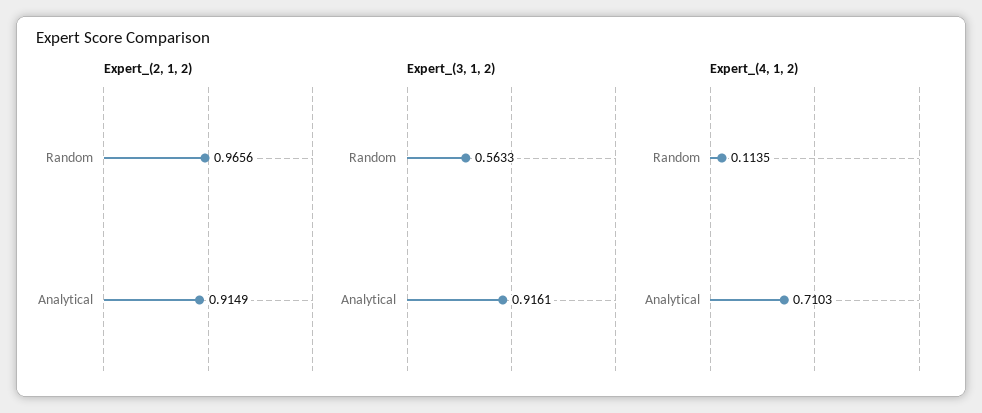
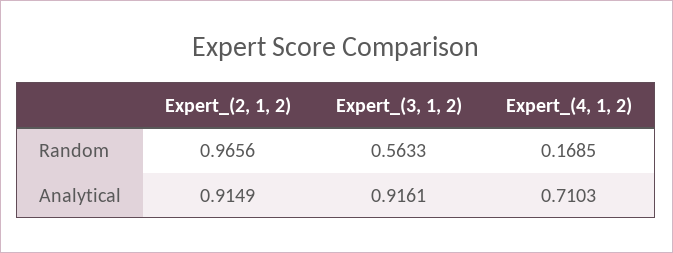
  {
    "Expert_(2, 1, 2)": {
      "Random": 0.9656,
      "Analytical": 0.9149
    },
    "Expert_(3, 1, 2)": {
      "Random": 0.5633,
      "Analytical": 0.9161
    },
    "Expert_(4, 1, 2)": {
-     "Random": 0.1135,
+     "Random": 0.1685,
      "Analytical": 0.7103
    }
  }

